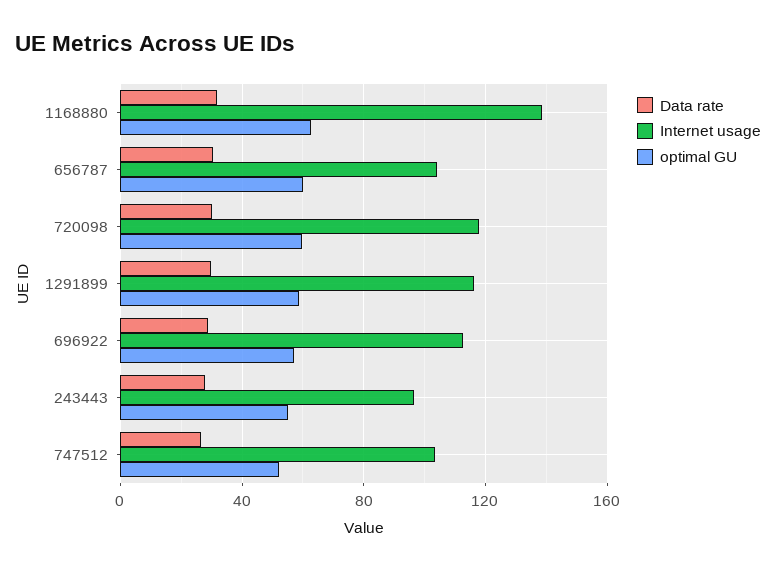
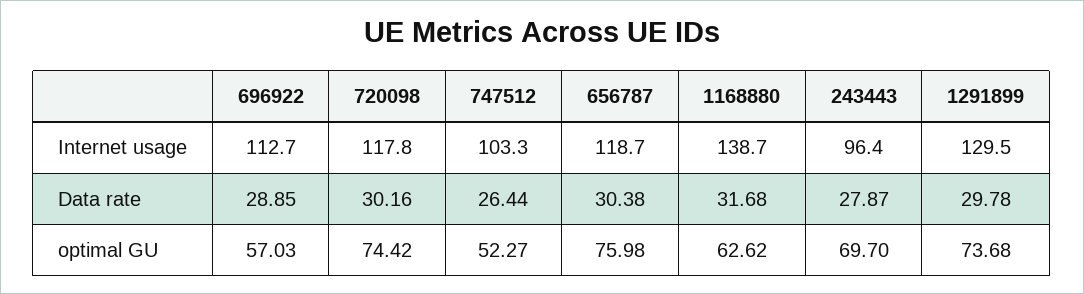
  {
    "Data rate": {
      "1168880": 31.68,
      "656787": 30.38,
      "720098": 30.16,
      "1291899": 29.78,
      "696922": 28.85,
      "243443": 27.87,
      "747512": 26.44
    },
    "Internet usage": {
      "1168880": 138.7,
-     "656787": 105,
+     "656787": 118.7,
      "720098": 117.8,
-     "1291899": 115,
+     "1291899": 129.5,
      "696922": 112.7,
      "243443": 96.4,
      "747512": 103.3
    },
    "optimal GU": {
      "1168880": 62.62,
-     "656787": 60,
+     "656787": 75.98,
-     "720098": 60,
+     "720098": 74.42,
-     "1291899": 60,
+     "1291899": 73.68,
      "696922": 57.03,
-     "243443": 55,
+     "243443": 69.7,
      "747512": 52.27
    }
  }

